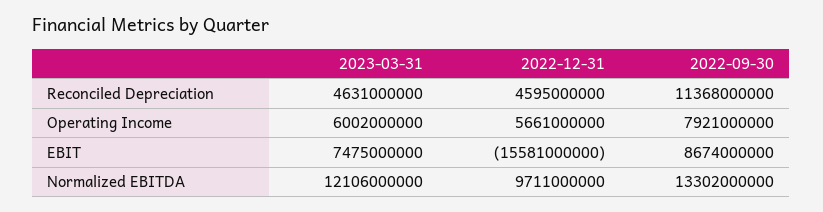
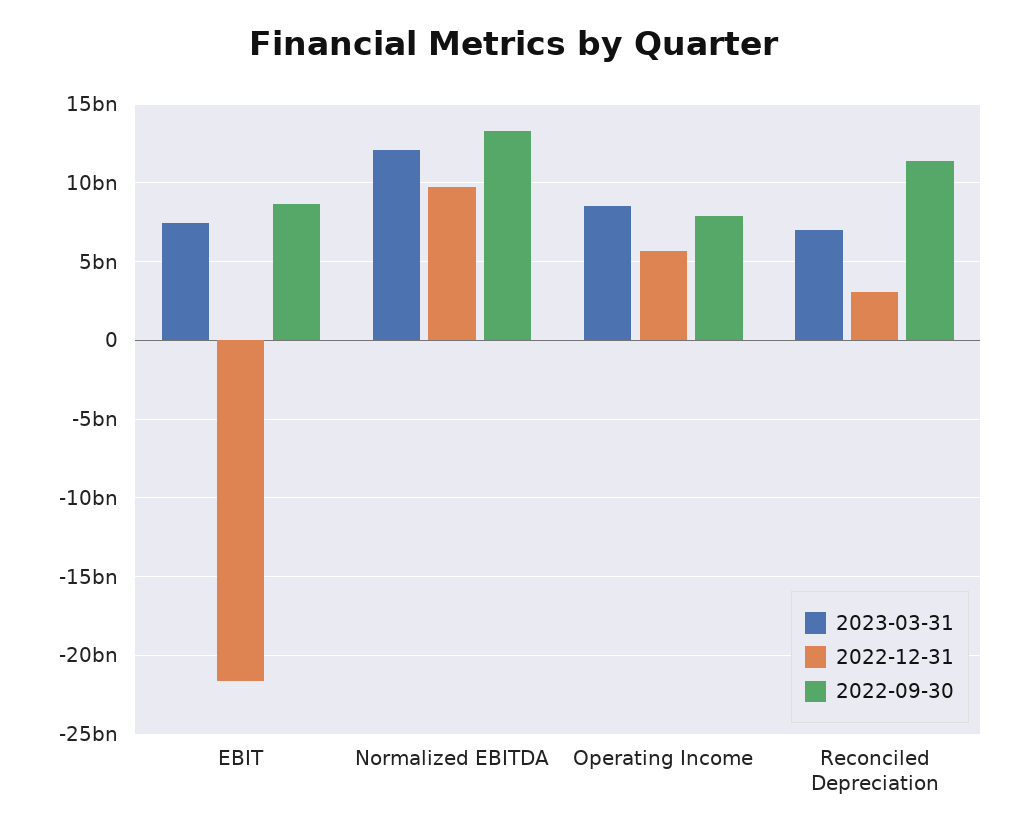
  {
    "2023-03-31": {
-     "Reconciled Depreciation": 4631000000,
+     "Reconciled Depreciation": 7000000000,
-     "Operating Income": 6002000000,
+     "Operating Income": 8500000000,
      "EBIT": 7475000000,
      "Normalized EBITDA": 12106000000
    },
    "2022-12-31": {
-     "Reconciled Depreciation": 4595000000,
+     "Reconciled Depreciation": 3000000000,
      "Operating Income": 5661000000,
-     "EBIT": -15581000000,
+     "EBIT": -21500000000,
      "Normalized EBITDA": 9711000000
    },
    "2022-09-30": {
      "Reconciled Depreciation": 11368000000,
      "Operating Income": 7921000000,
      "EBIT": 8674000000,
      "Normalized EBITDA": 13302000000
    }
  }

